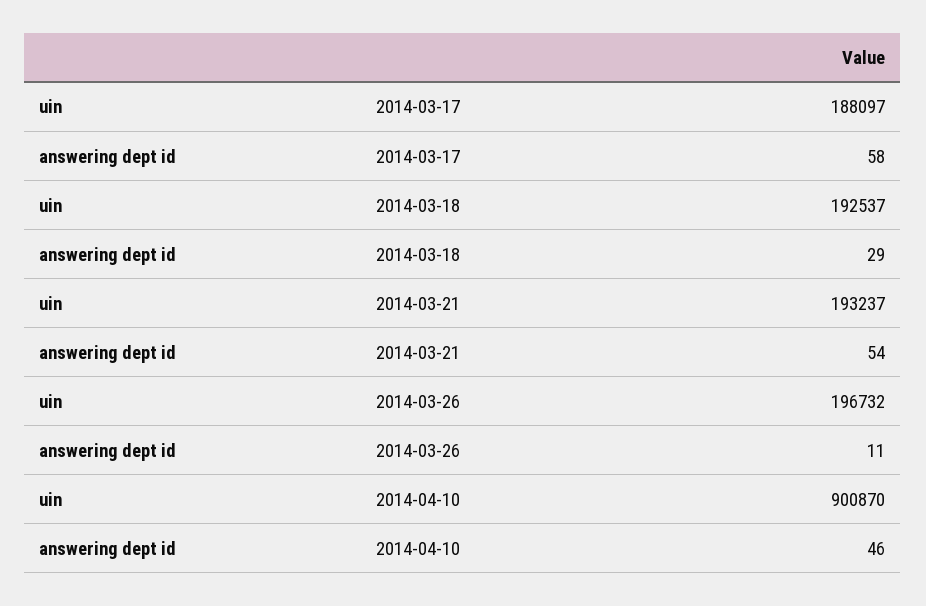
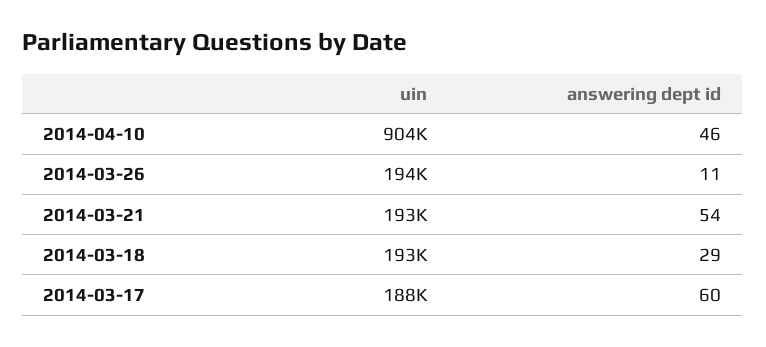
  {
    "uin": {
      "2014-03-17": 188097,
      "2014-03-18": 192537,
      "2014-03-21": 193237,
-     "2014-03-26": 196732,
+     "2014-03-26": 194000,
-     "2014-04-10": 900870
+     "2014-04-10": 904000
    },
    "answering dept id": {
-     "2014-03-17": 58,
+     "2014-03-17": 60,
      "2014-03-18": 29,
      "2014-03-21": 54,
      "2014-03-26": 11,
      "2014-04-10": 46
    }
  }

